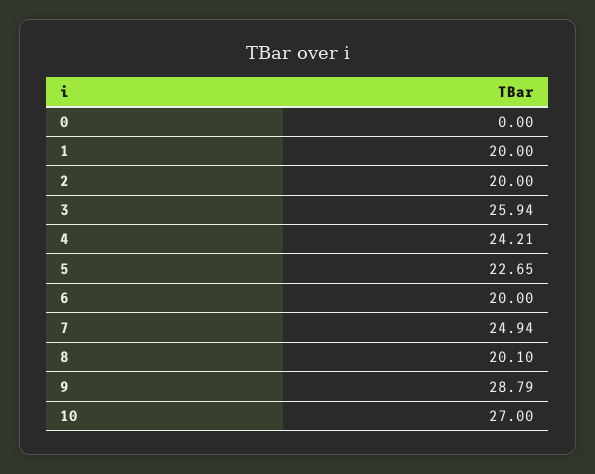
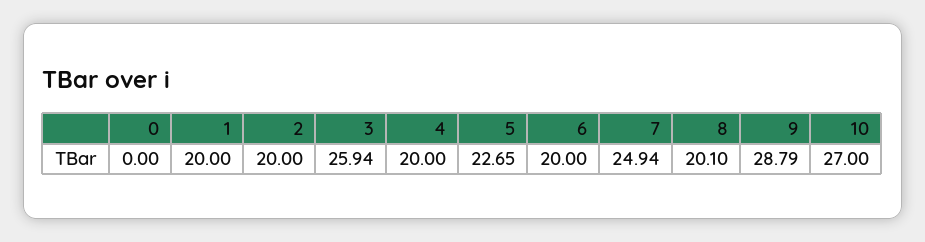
  {
    "0": 0,
    "1": 20,
    "2": 20,
    "3": 25.94,
-   "4": 24.21,
+   "4": 20,
    "5": 22.65,
    "6": 20,
    "7": 24.94,
    "8": 20.1,
    "9": 28.79,
    "10": 27
  }

